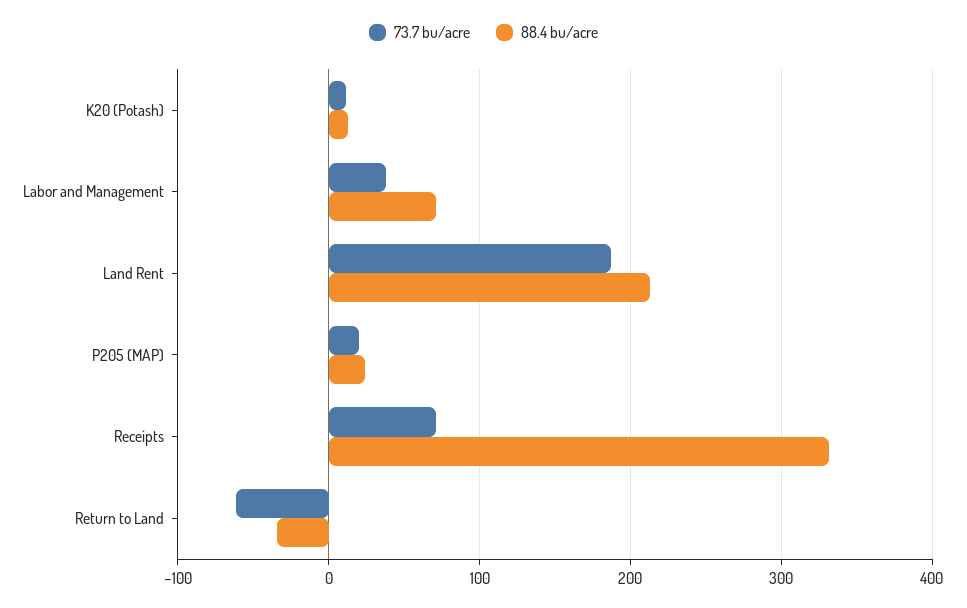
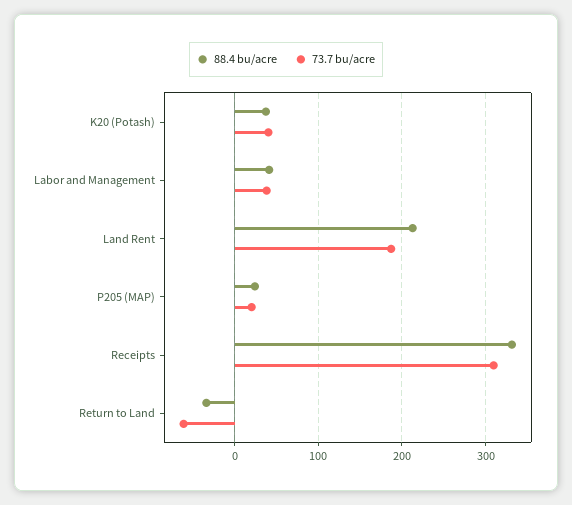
  {
    "73.7 bu/acre": {
-     "K20 (Potash)": 10,
+     "K20 (Potash)": 40,
      "Labor and Management": 40,
      "Land Rent": 190,
      "P205 (MAP)": 20,
-     "Receipts": 70,
+     "Receipts": 310,
      "Return to Land": -60
    },
    "88.4 bu/acre": {
-     "K20 (Potash)": 10,
+     "K20 (Potash)": 40,
-     "Labor and Management": 70,
+     "Labor and Management": 40,
      "Land Rent": 210,
      "P205 (MAP)": 20,
      "Receipts": 330,
      "Return to Land": -30
    }
  }

